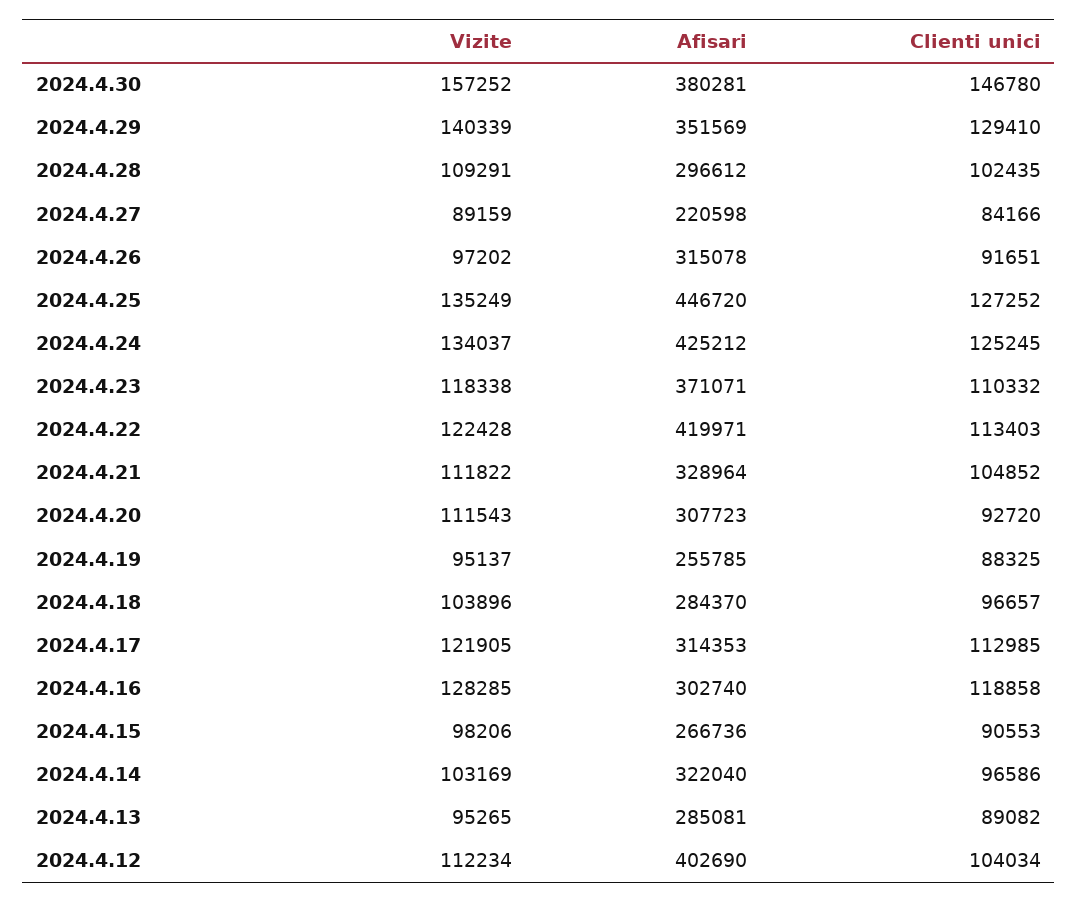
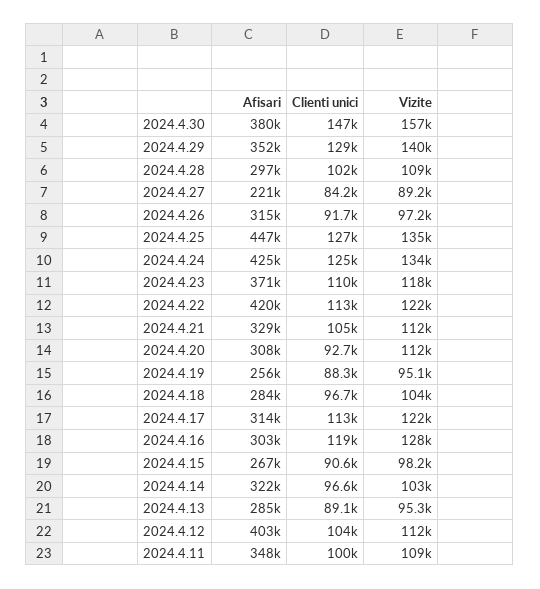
  {
    "Vizite": {
      "2024.4.30": 157252,
      "2024.4.29": 140339,
      "2024.4.28": 109291,
      "2024.4.27": 89159,
      "2024.4.26": 97202,
      "2024.4.25": 135249,
      "2024.4.24": 134037,
      "2024.4.23": 118338,
      "2024.4.22": 122428,
      "2024.4.21": 111822,
      "2024.4.20": 111543,
      "2024.4.19": 95137,
      "2024.4.18": 103896,
      "2024.4.17": 121905,
      "2024.4.16": 128285,
      "2024.4.15": 98206,
      "2024.4.14": 103169,
      "2024.4.13": 95265,
-     "2024.4.12": 112234
+     "2024.4.12": 112234,
+     "2024.4.11": 109000
    },
    "Afisari": {
      "2024.4.30": 380281,
      "2024.4.29": 351569,
      "2024.4.28": 296612,
      "2024.4.27": 220598,
      "2024.4.26": 315078,
      "2024.4.25": 446720,
      "2024.4.24": 425212,
      "2024.4.23": 371071,
      "2024.4.22": 419971,
      "2024.4.21": 328964,
      "2024.4.20": 307723,
      "2024.4.19": 255785,
      "2024.4.18": 284370,
      "2024.4.17": 314353,
      "2024.4.16": 302740,
      "2024.4.15": 266736,
      "2024.4.14": 322040,
      "2024.4.13": 285081,
-     "2024.4.12": 402690
+     "2024.4.12": 402690,
+     "2024.4.11": 348000
    },
    "Clienti unici": {
      "2024.4.30": 146780,
      "2024.4.29": 129410,
      "2024.4.28": 102435,
      "2024.4.27": 84166,
      "2024.4.26": 91651,
      "2024.4.25": 127252,
      "2024.4.24": 125245,
      "2024.4.23": 110332,
      "2024.4.22": 113403,
      "2024.4.21": 104852,
      "2024.4.20": 92720,
      "2024.4.19": 88325,
      "2024.4.18": 96657,
      "2024.4.17": 112985,
      "2024.4.16": 118858,
      "2024.4.15": 90553,
      "2024.4.14": 96586,
      "2024.4.13": 89082,
-     "2024.4.12": 104034
+     "2024.4.12": 104034,
+     "2024.4.11": 100000
    }
  }

